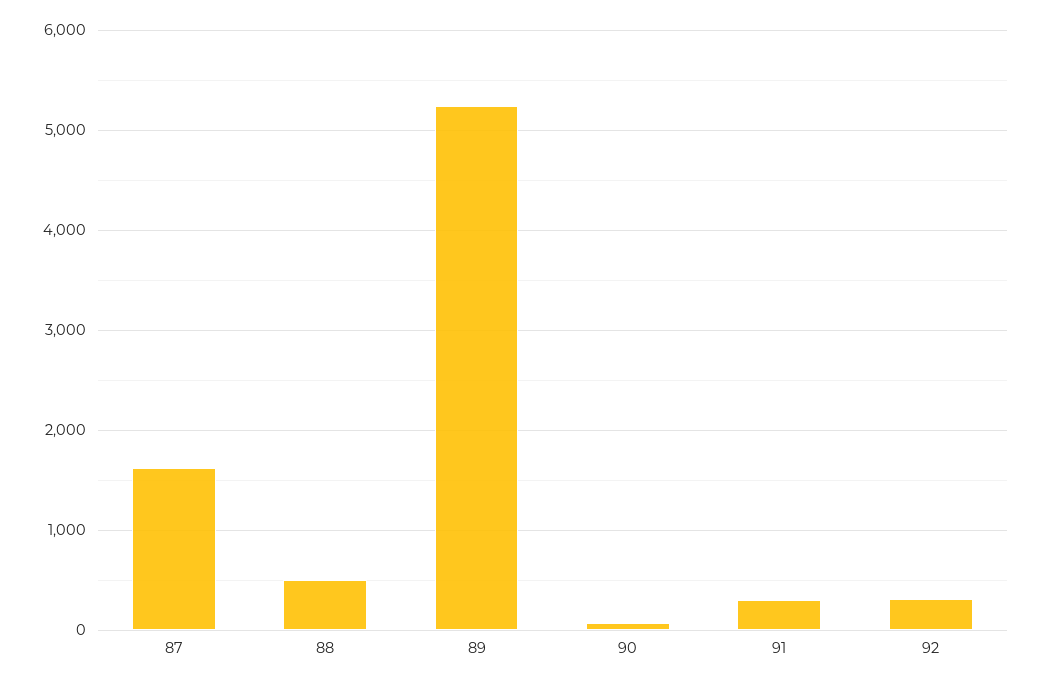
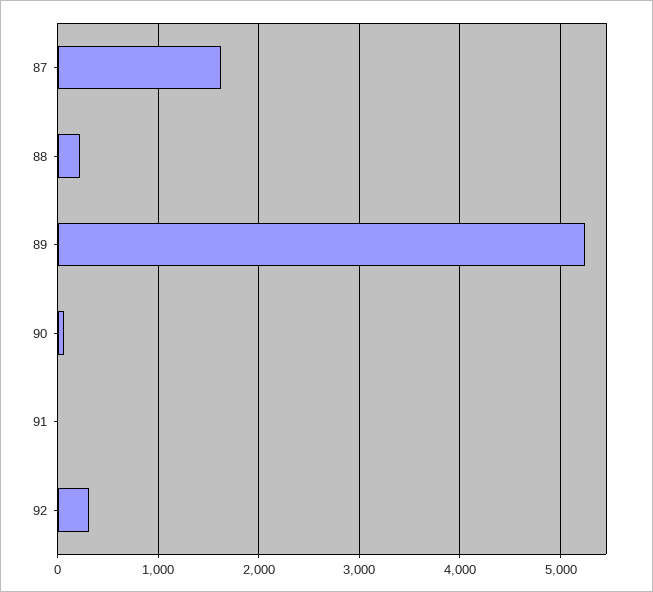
  {
    "87": 1600,
-   "88": 500,
+   "88": 200,
    "89": 5200,
    "90": 100,
-   "91": 300,
+   "91": 0,
    "92": 300
  }

